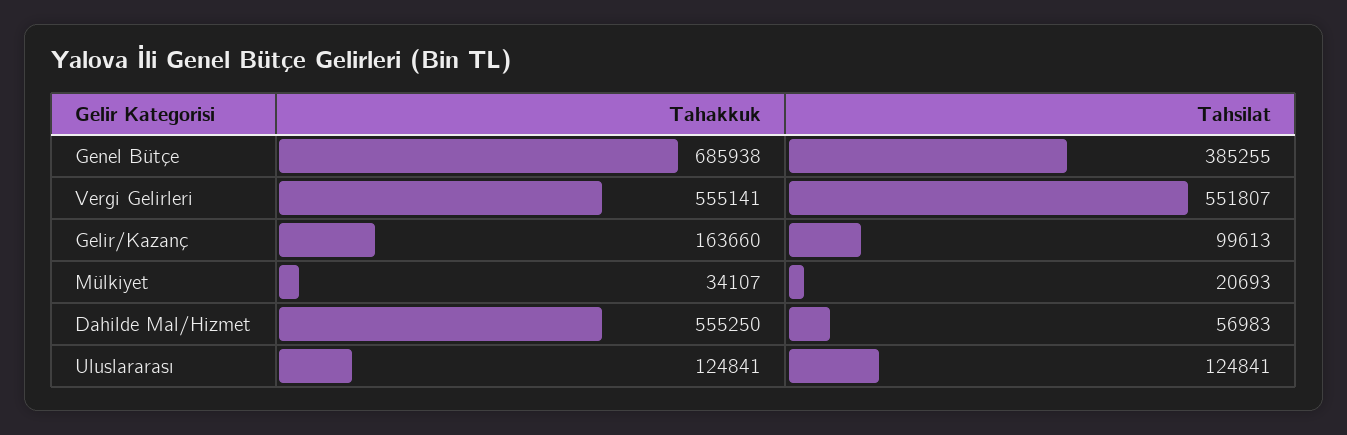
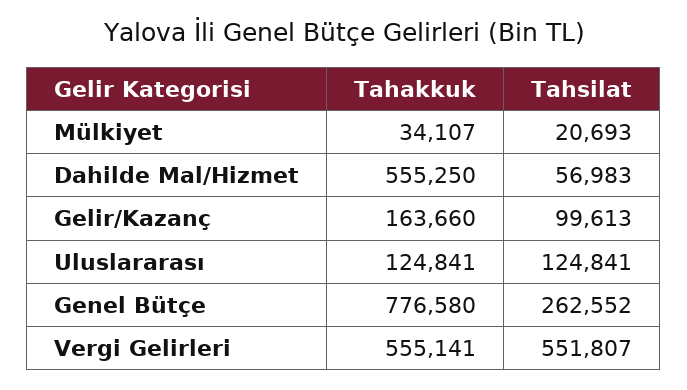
  {
    "Tahakkuk": {
-     "Genel Bütçe": 685938,
+     "Genel Bütçe": 776580,
      "Vergi Gelirleri": 555141,
      "Gelir/Kazanç": 163660,
      "Mülkiyet": 34107,
      "Dahilde Mal/Hizmet": 555250,
      "Uluslararası": 124841
    },
    "Tahsilat": {
-     "Genel Bütçe": 385255,
+     "Genel Bütçe": 262552,
      "Vergi Gelirleri": 551807,
      "Gelir/Kazanç": 99613,
      "Mülkiyet": 20693,
      "Dahilde Mal/Hizmet": 56983,
      "Uluslararası": 124841
    }
  }

